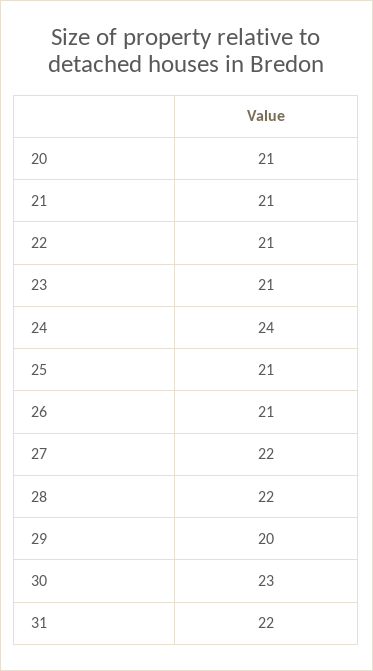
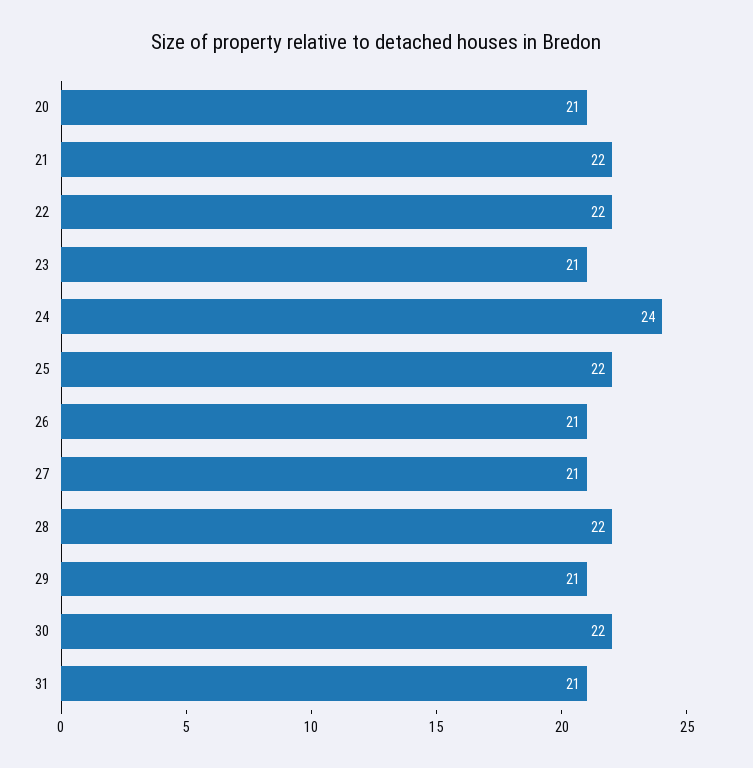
  {
    "20": 21,
-   "21": 21,
+   "21": 22,
-   "22": 21,
+   "22": 22,
    "23": 21,
    "24": 24,
-   "25": 21,
+   "25": 22,
    "26": 21,
-   "27": 22,
+   "27": 21,
    "28": 22,
-   "29": 20,
+   "29": 21,
-   "30": 23,
+   "30": 22,
-   "31": 22
+   "31": 21
  }

